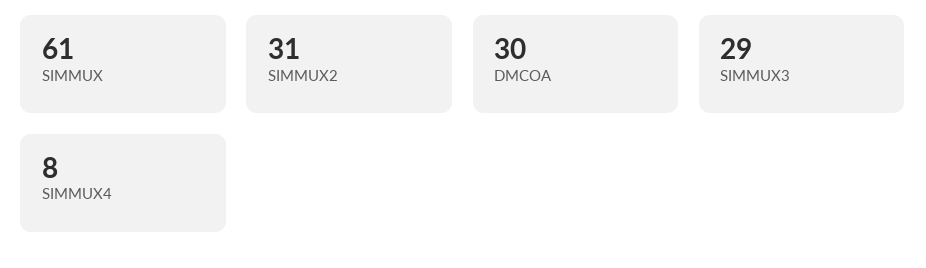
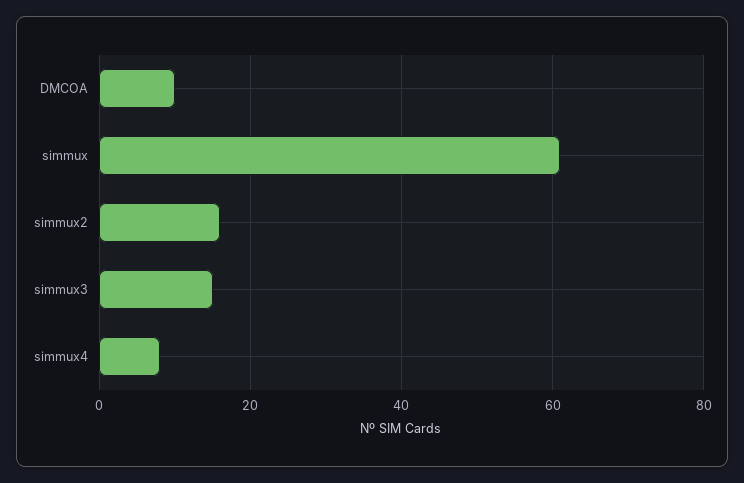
  {
    "SIMMUX": 61,
-   "SIMMUX2": 31,
+   "SIMMUX2": 15,
-   "DMCOA": 30,
+   "DMCOA": 10,
-   "SIMMUX3": 29,
+   "SIMMUX3": 15,
    "SIMMUX4": 8
  }

